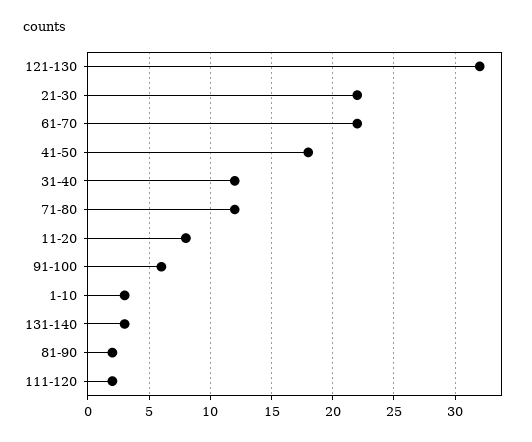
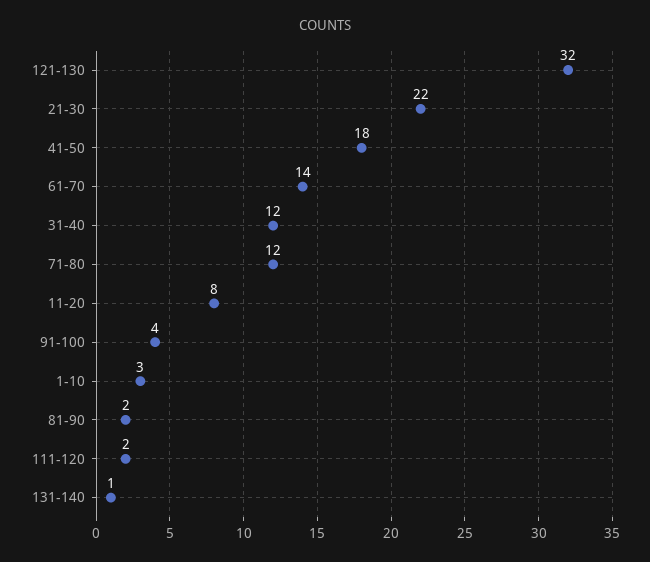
  {
    "121-130": 32,
    "21-30": 22,
-   "61-70": 22,
+   "61-70": 14,
    "41-50": 18,
    "31-40": 12,
    "71-80": 12,
    "11-20": 8,
-   "91-100": 6,
+   "91-100": 4,
    "1-10": 3,
-   "131-140": 3,
+   "131-140": 1,
    "81-90": 2,
    "111-120": 2
  }

